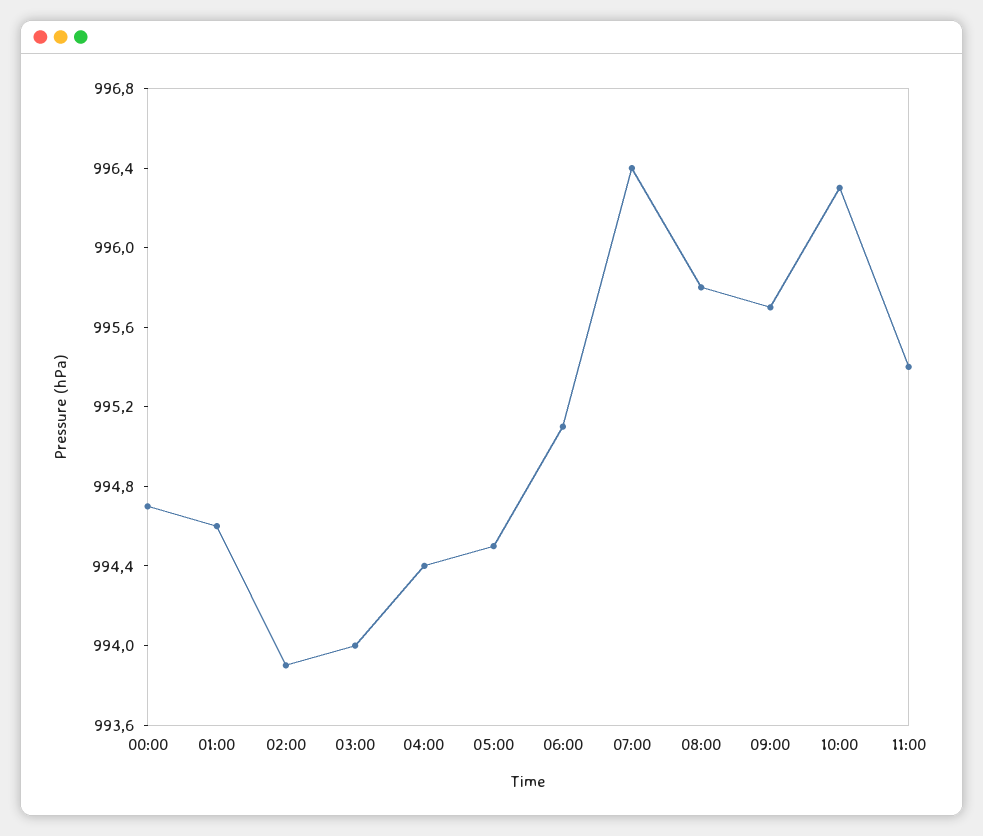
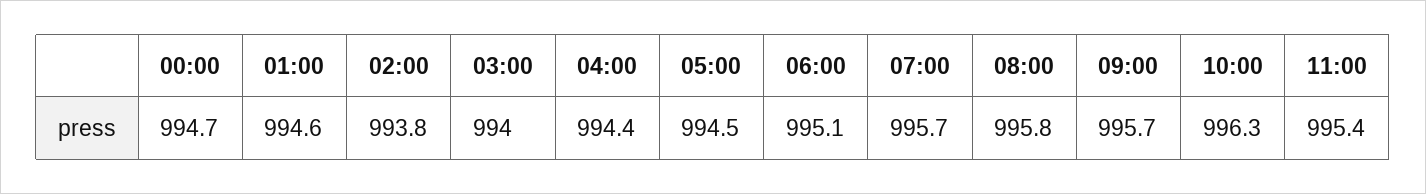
  {
    "00:00": 994.7,
    "01:00": 994.6,
-   "02:00": 993.9,
+   "02:00": 993.8,
    "03:00": 994,
    "04:00": 994.4,
    "05:00": 994.5,
    "06:00": 995.1,
-   "07:00": 996.4,
+   "07:00": 995.7,
    "08:00": 995.8,
    "09:00": 995.7,
    "10:00": 996.3,
    "11:00": 995.4
  }

